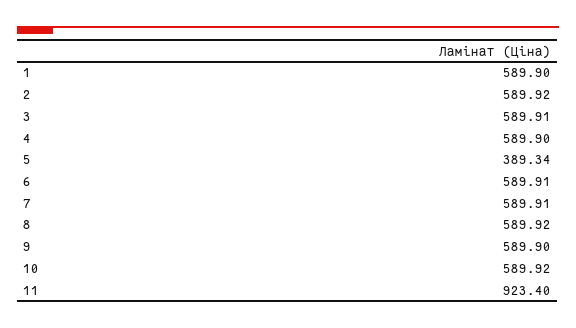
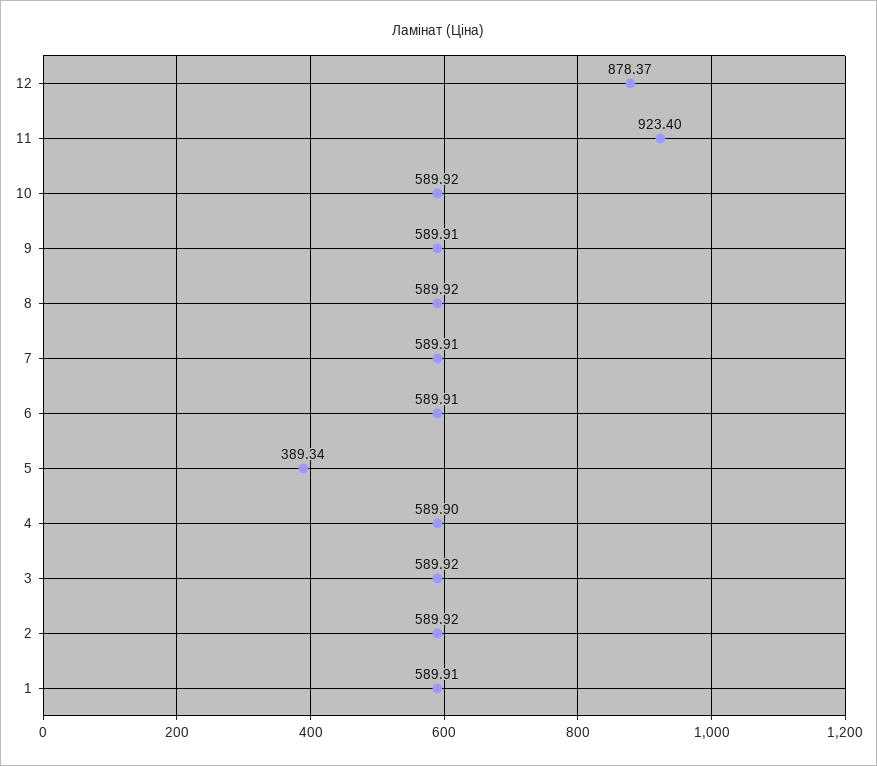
  {
-   "1": 589.9,
+   "1": 589.91,
    "2": 589.92,
-   "3": 589.91,
+   "3": 589.92,
    "4": 589.9,
    "5": 389.34,
    "6": 589.91,
    "7": 589.91,
    "8": 589.92,
-   "9": 589.9,
+   "9": 589.91,
    "10": 589.92,
-   "11": 923.4
+   "11": 923.4,
+   "12": 878.37
  }

